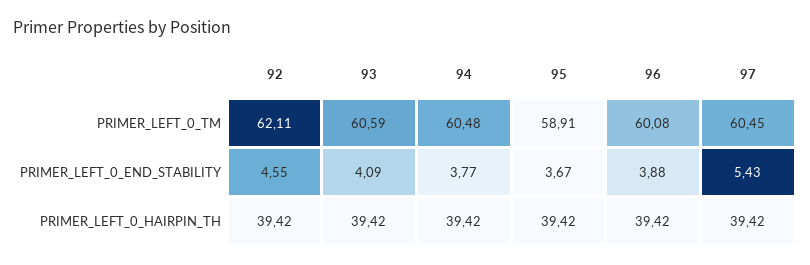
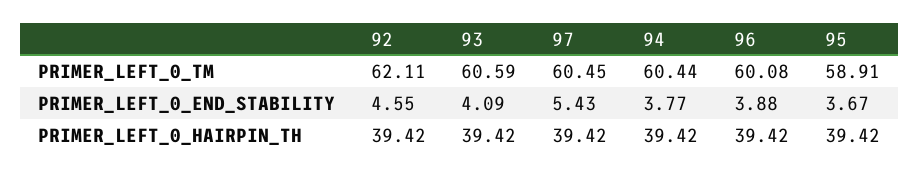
  {
    "92": {
      "PRIMER_LEFT_0_TM": 62.11,
      "PRIMER_LEFT_0_END_STABILITY": 4.55,
      "PRIMER_LEFT_0_HAIRPIN_TH": 39.42
    },
    "93": {
      "PRIMER_LEFT_0_TM": 60.59,
      "PRIMER_LEFT_0_END_STABILITY": 4.09,
      "PRIMER_LEFT_0_HAIRPIN_TH": 39.42
    },
    "94": {
-     "PRIMER_LEFT_0_TM": 60.48,
+     "PRIMER_LEFT_0_TM": 60.44,
      "PRIMER_LEFT_0_END_STABILITY": 3.77,
      "PRIMER_LEFT_0_HAIRPIN_TH": 39.42
    },
    "95": {
      "PRIMER_LEFT_0_TM": 58.91,
      "PRIMER_LEFT_0_END_STABILITY": 3.67,
      "PRIMER_LEFT_0_HAIRPIN_TH": 39.42
    },
    "96": {
      "PRIMER_LEFT_0_TM": 60.08,
      "PRIMER_LEFT_0_END_STABILITY": 3.88,
      "PRIMER_LEFT_0_HAIRPIN_TH": 39.42
    },
    "97": {
      "PRIMER_LEFT_0_TM": 60.45,
      "PRIMER_LEFT_0_END_STABILITY": 5.43,
      "PRIMER_LEFT_0_HAIRPIN_TH": 39.42
    }
  }

